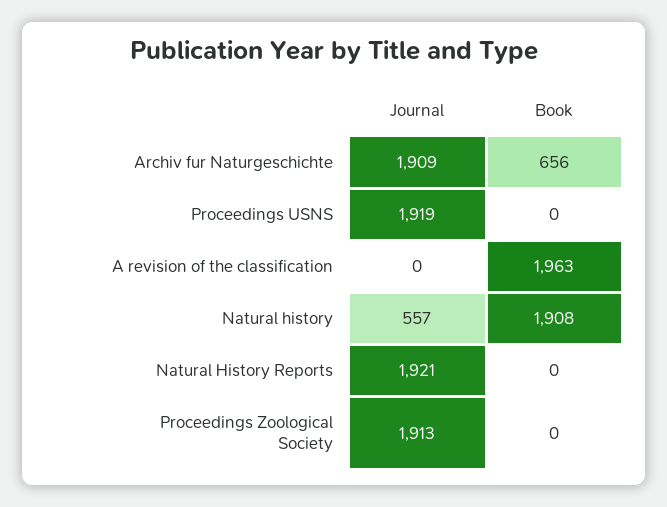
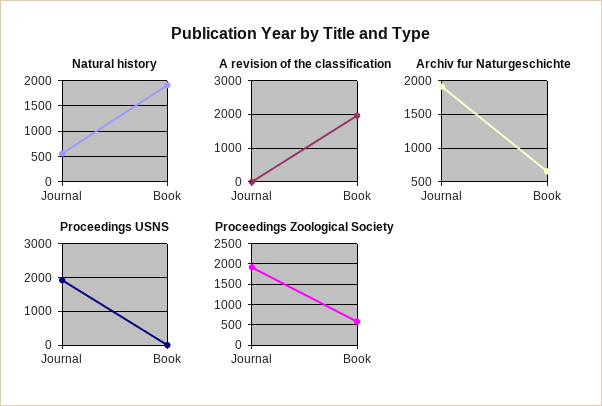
  {
    "Archiv fur Naturgeschichte": {
      "Journal": 1909,
      "Book": 656
    },
    "Proceedings USNS": {
      "Journal": 1919,
      "Book": 0
    },
    "A revision of the classification": {
      "Journal": 0,
      "Book": 1963
    },
    "Natural history": {
      "Journal": 557,
      "Book": 1908
    },
-   "Natural History Reports": {
-     "Journal": 1921,
-     "Book": 0
-   },
    "Proceedings Zoological Society": {
      "Journal": 1913,
-     "Book": 0
+     "Book": 500
    }
  }

